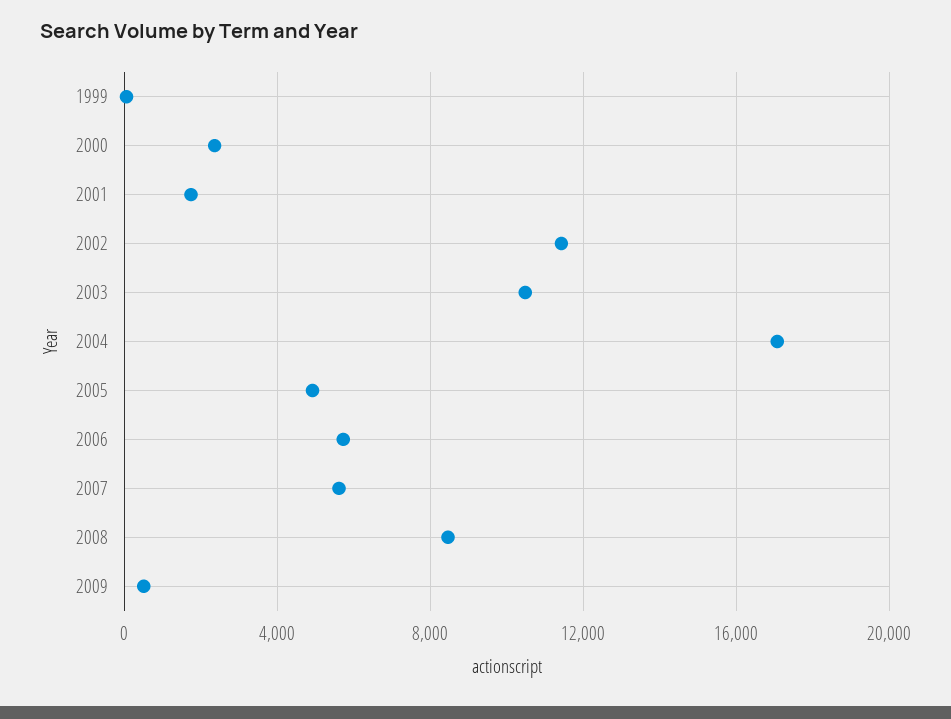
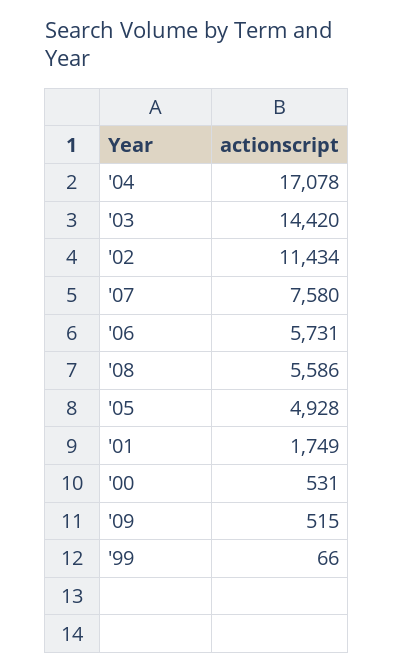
  {
    "1999": 66,
-   "2000": 2500,
+   "2000": 531,
    "2001": 1749,
    "2002": 11434,
-   "2003": 10500,
+   "2003": 14420,
    "2004": 17078,
    "2005": 4928,
    "2006": 5731,
-   "2007": 5500,
+   "2007": 7580,
-   "2008": 8500,
+   "2008": 5586,
    "2009": 515
  }

